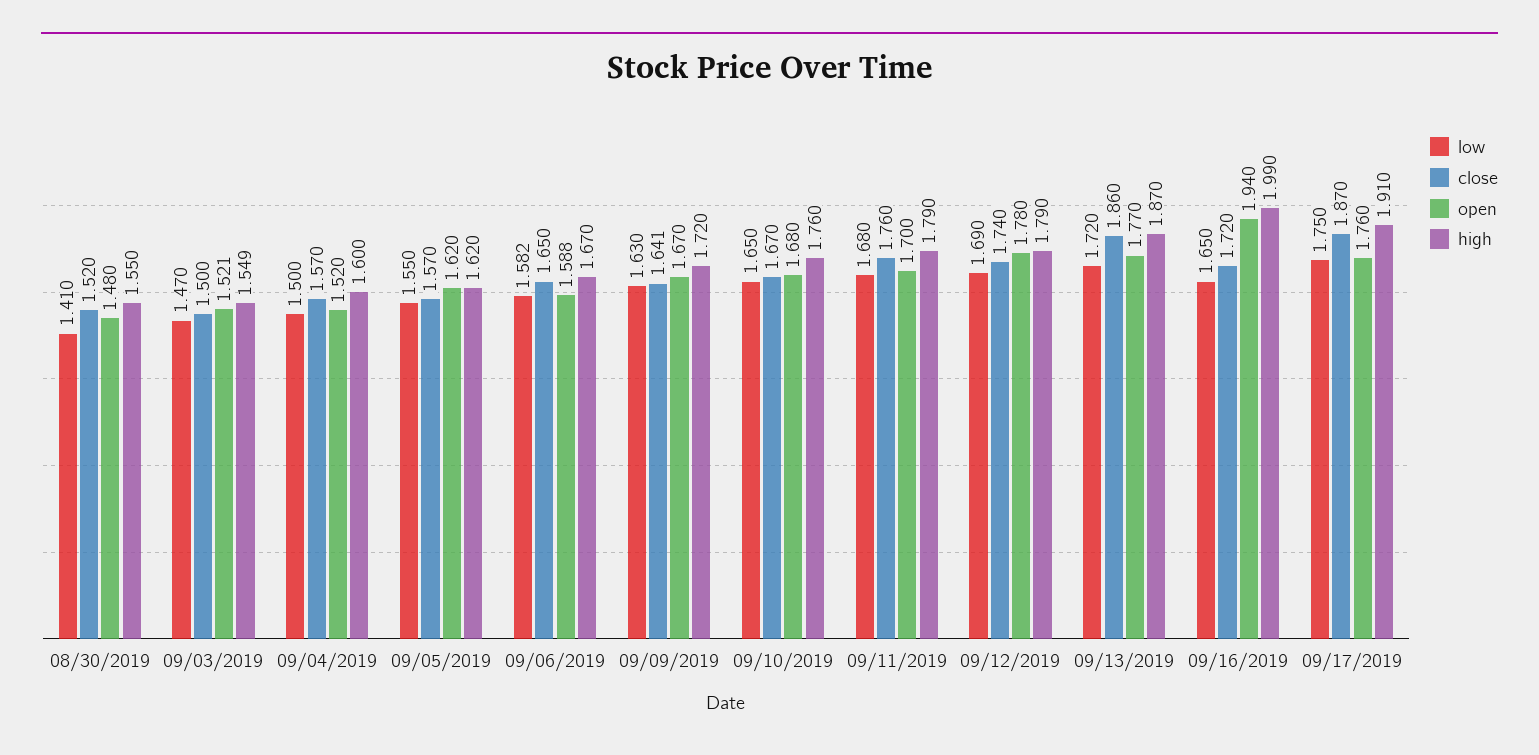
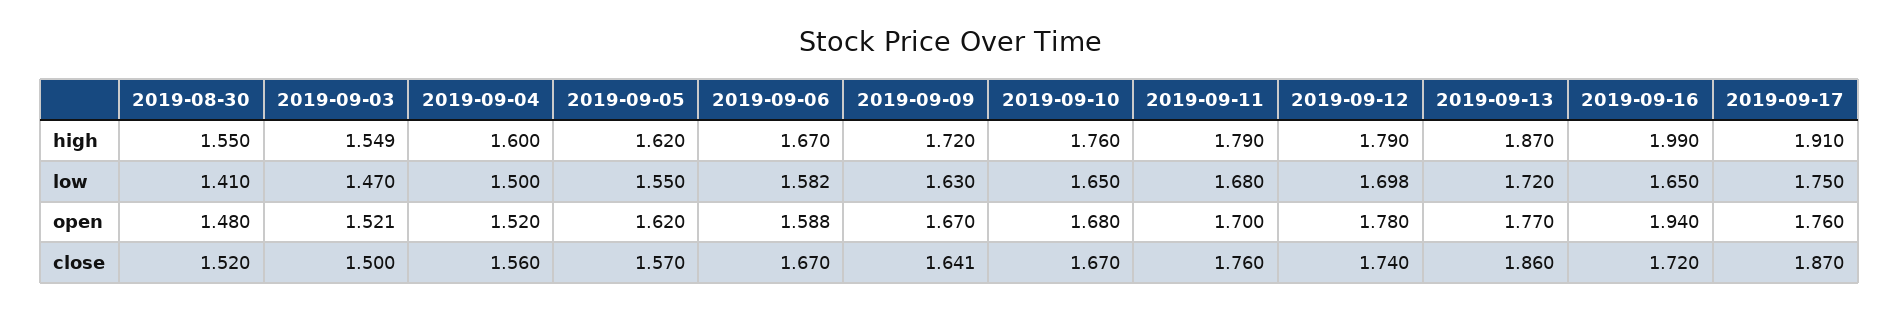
  {
    "low": {
      "08/30/2019": 1.41,
      "09/03/2019": 1.47,
      "09/04/2019": 1.5,
      "09/05/2019": 1.55,
      "09/06/2019": 1.582,
      "09/09/2019": 1.63,
      "09/10/2019": 1.65,
      "09/11/2019": 1.68,
-     "09/12/2019": 1.69,
+     "09/12/2019": 1.698,
      "09/13/2019": 1.72,
      "09/16/2019": 1.65,
      "09/17/2019": 1.75
    },
    "close": {
      "08/30/2019": 1.52,
      "09/03/2019": 1.5,
-     "09/04/2019": 1.57,
+     "09/04/2019": 1.56,
      "09/05/2019": 1.57,
-     "09/06/2019": 1.65,
+     "09/06/2019": 1.67,
      "09/09/2019": 1.641,
      "09/10/2019": 1.67,
      "09/11/2019": 1.76,
      "09/12/2019": 1.74,
      "09/13/2019": 1.86,
      "09/16/2019": 1.72,
      "09/17/2019": 1.87
    },
    "open": {
      "08/30/2019": 1.48,
      "09/03/2019": 1.521,
      "09/04/2019": 1.52,
      "09/05/2019": 1.62,
      "09/06/2019": 1.588,
      "09/09/2019": 1.67,
      "09/10/2019": 1.68,
      "09/11/2019": 1.7,
      "09/12/2019": 1.78,
      "09/13/2019": 1.77,
      "09/16/2019": 1.94,
      "09/17/2019": 1.76
    },
    "high": {
      "08/30/2019": 1.55,
      "09/03/2019": 1.549,
      "09/04/2019": 1.6,
      "09/05/2019": 1.62,
      "09/06/2019": 1.67,
      "09/09/2019": 1.72,
      "09/10/2019": 1.76,
      "09/11/2019": 1.79,
      "09/12/2019": 1.79,
      "09/13/2019": 1.87,
      "09/16/2019": 1.99,
      "09/17/2019": 1.91
    }
  }

